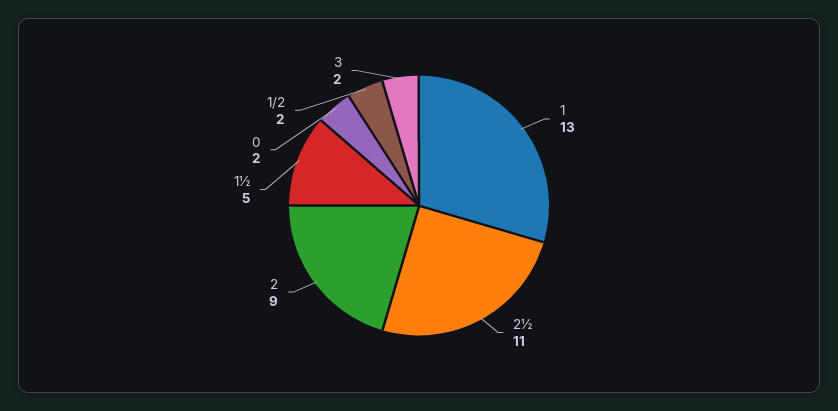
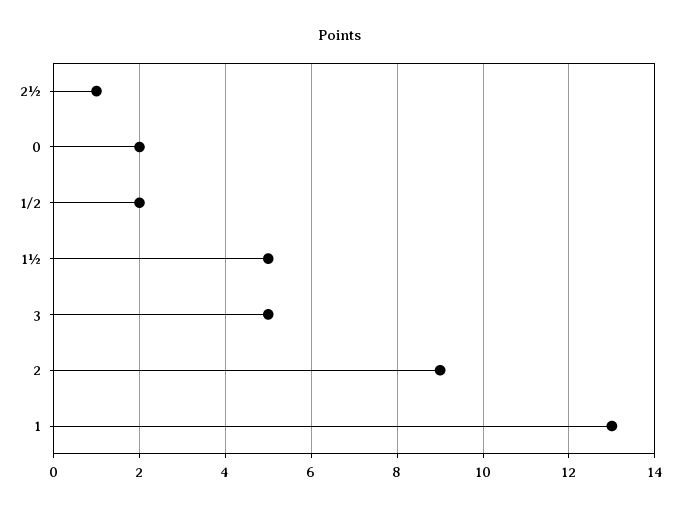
  {
    "1": 13,
-   "2½": 11,
+   "2½": 1,
    "2": 9,
    "1½": 5,
    "0": 2,
    "1/2": 2,
-   "3": 2
+   "3": 5
  }

